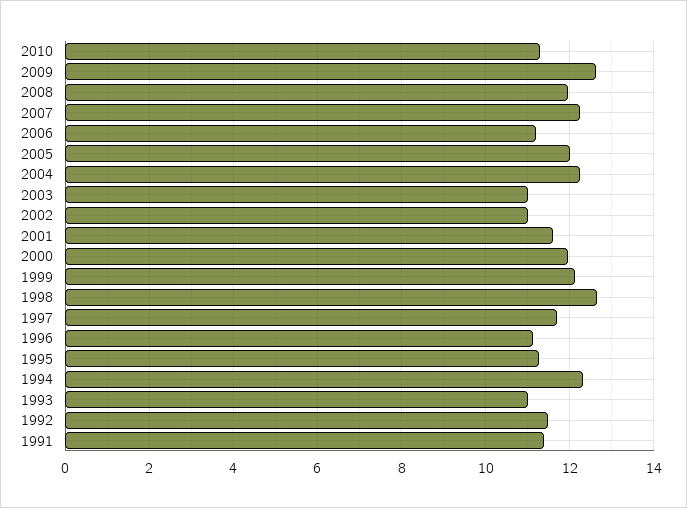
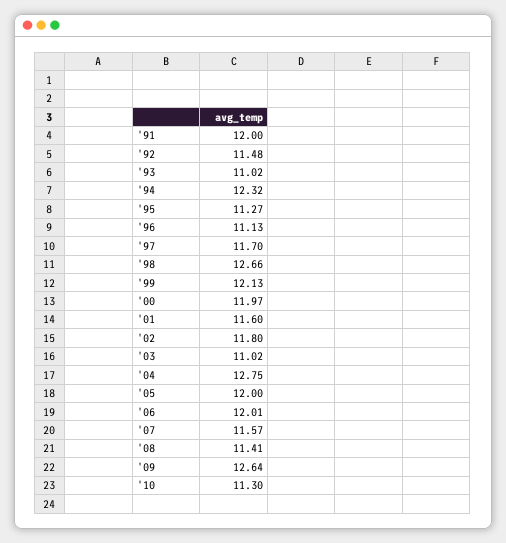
  {
    "2010": 11.3,
    "2009": 12.64,
-   "2008": 12,
+   "2008": 11.41,
-   "2007": 12.2,
+   "2007": 11.57,
-   "2006": 11.2,
+   "2006": 12.01,
    "2005": 12,
-   "2004": 12.2,
+   "2004": 12.75,
    "2003": 11.02,
-   "2002": 11,
+   "2002": 11.8,
    "2001": 11.6,
    "2000": 11.97,
    "1999": 12.13,
    "1998": 12.66,
    "1997": 11.7,
    "1996": 11.13,
    "1995": 11.27,
    "1994": 12.32,
    "1993": 11.02,
    "1992": 11.48,
-   "1991": 11.4
+   "1991": 12
  }

